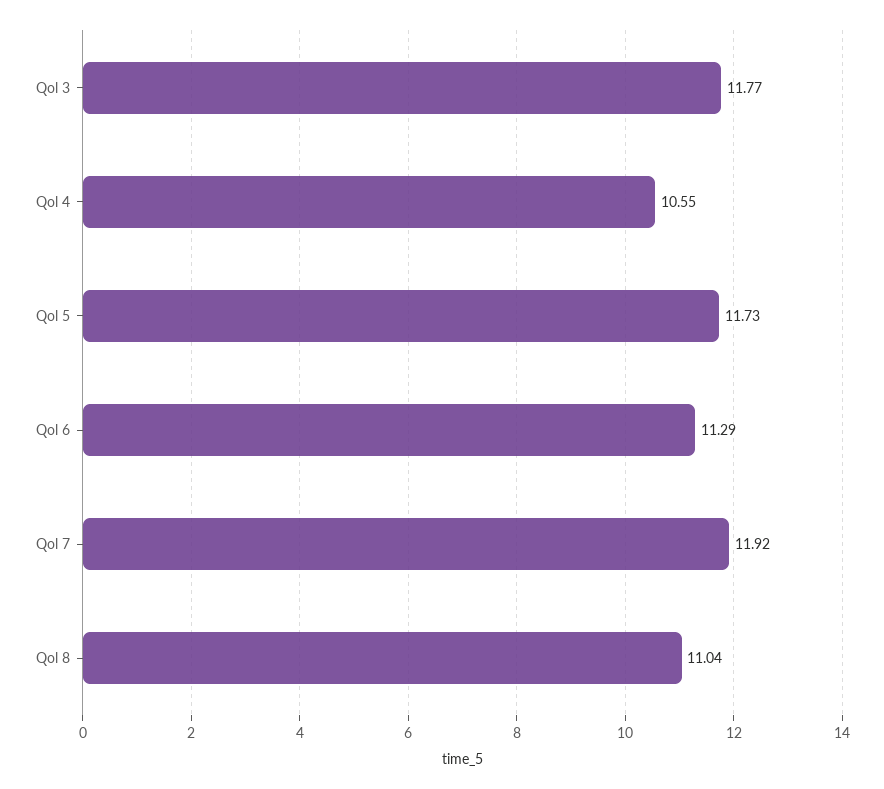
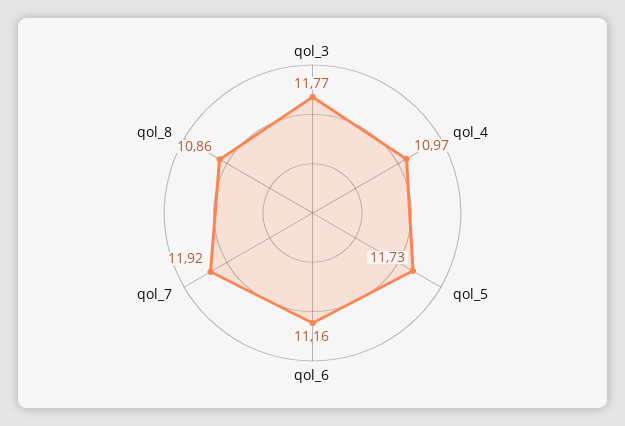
  {
    "Qol 3": 11.77,
-   "Qol 4": 10.55,
+   "Qol 4": 10.97,
    "Qol 5": 11.73,
-   "Qol 6": 11.29,
+   "Qol 6": 11.16,
    "Qol 7": 11.92,
-   "Qol 8": 11.04
+   "Qol 8": 10.86
  }

